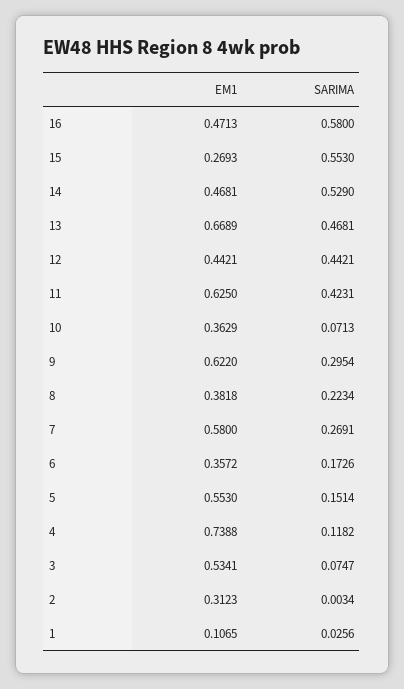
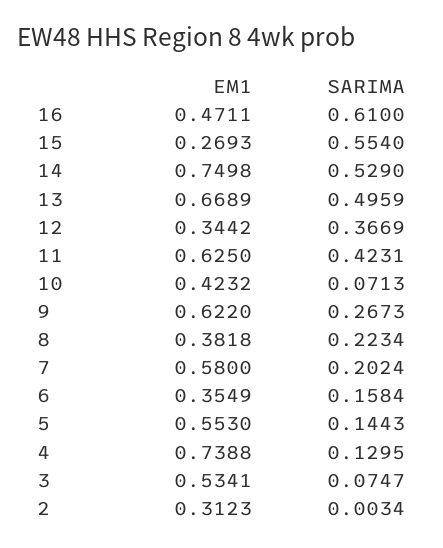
  {
    "EM1": {
-     "16": 0.4713,
+     "16": 0.4711,
      "15": 0.2693,
-     "14": 0.4681,
+     "14": 0.7498,
      "13": 0.6689,
-     "12": 0.4421,
+     "12": 0.3442,
      "11": 0.625,
-     "10": 0.3629,
+     "10": 0.4232,
      "9": 0.622,
      "8": 0.3818,
      "7": 0.58,
-     "6": 0.3572,
+     "6": 0.3549,
      "5": 0.553,
      "4": 0.7388,
      "3": 0.5341,
-     "2": 0.3123,
+     "2": 0.3123
-     "1": 0.1065
    },
    "SARIMA": {
-     "16": 0.58,
+     "16": 0.61,
-     "15": 0.553,
+     "15": 0.554,
      "14": 0.529,
-     "13": 0.4681,
+     "13": 0.4959,
-     "12": 0.4421,
+     "12": 0.3669,
      "11": 0.4231,
      "10": 0.0713,
-     "9": 0.2954,
+     "9": 0.2673,
      "8": 0.2234,
-     "7": 0.2691,
+     "7": 0.2024,
-     "6": 0.1726,
+     "6": 0.1584,
-     "5": 0.1514,
+     "5": 0.1443,
-     "4": 0.1182,
+     "4": 0.1295,
      "3": 0.0747,
-     "2": 0.0034,
+     "2": 0.0034
-     "1": 0.0256
    }
  }

